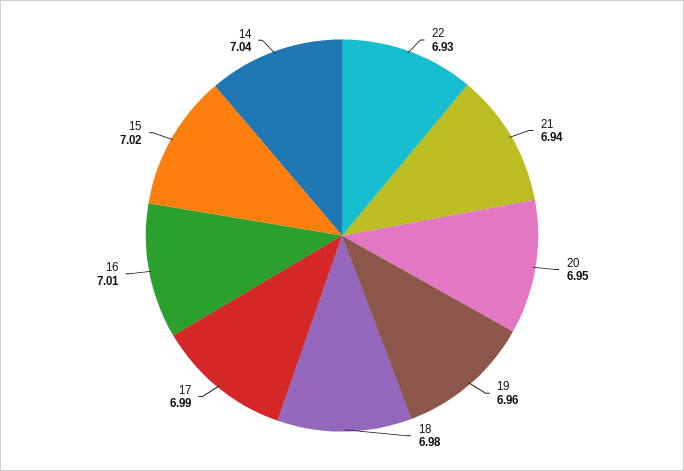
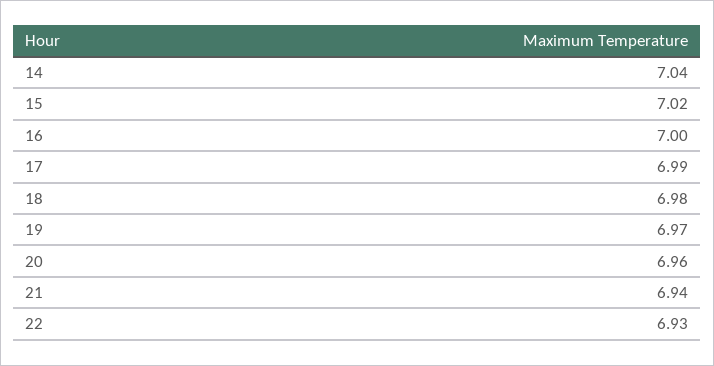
  {
    "22": 6.93,
    "21": 6.94,
-   "20": 6.95,
+   "20": 6.96,
-   "19": 6.96,
+   "19": 6.97,
    "18": 6.98,
    "17": 6.99,
-   "16": 7.01,
+   "16": 7,
    "15": 7.02,
    "14": 7.04
  }

